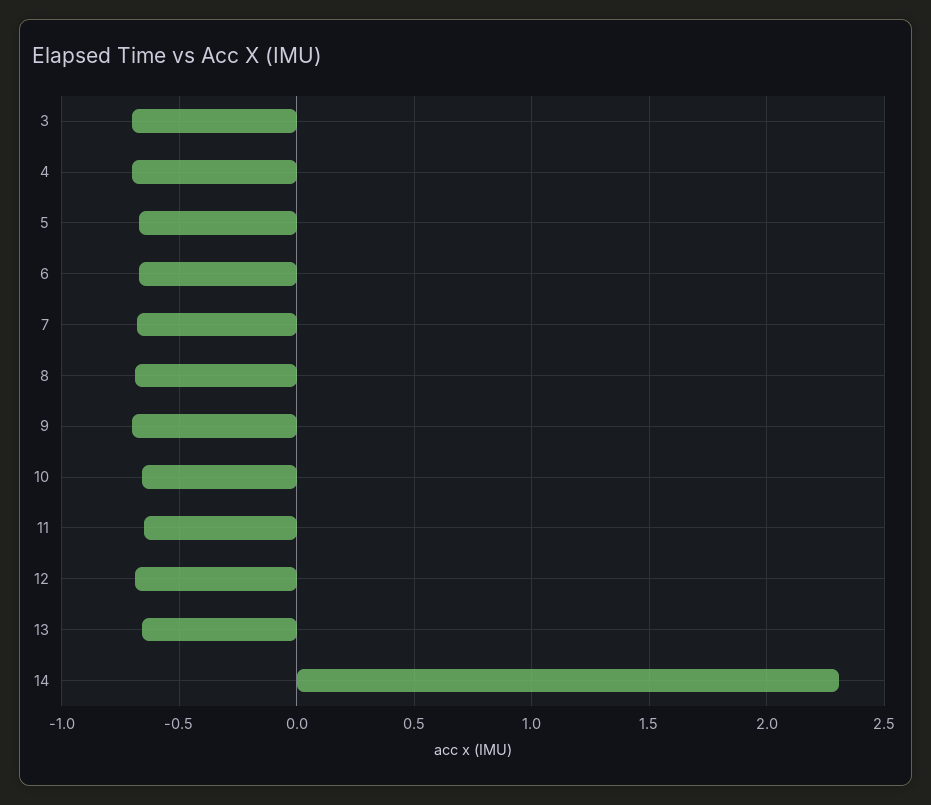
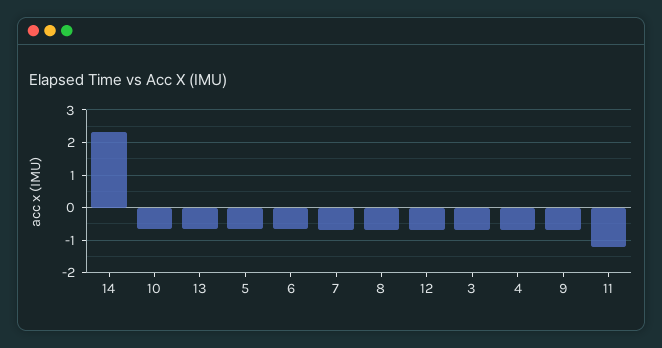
  {
    "3": -0.7,
    "4": -0.7,
    "5": -0.65,
    "6": -0.65,
    "7": -0.7,
    "8": -0.7,
    "9": -0.7,
    "10": -0.65,
-   "11": -0.65,
+   "11": -1.2,
    "12": -0.7,
    "13": -0.65,
    "14": 2.3
  }

